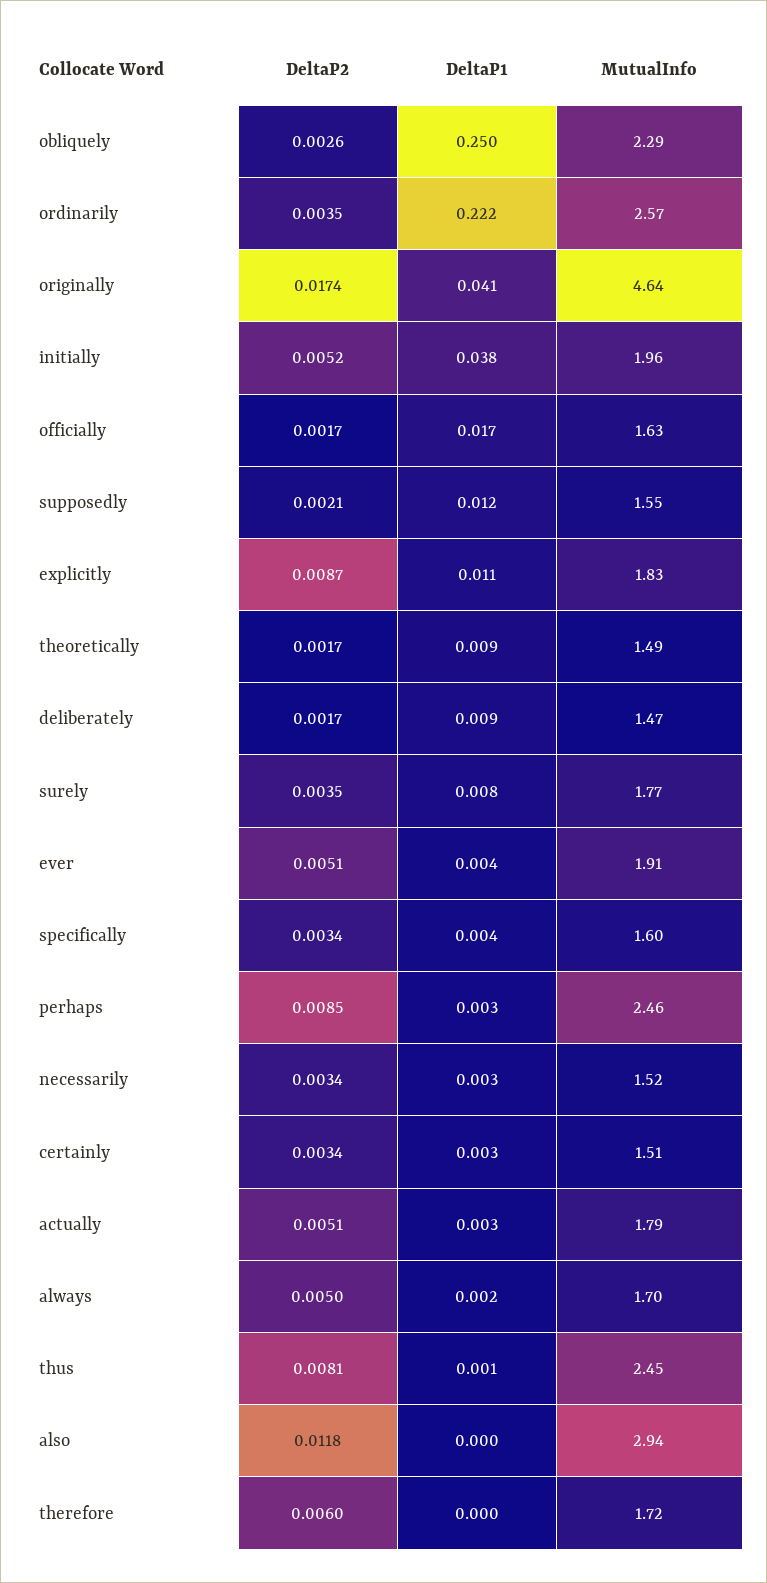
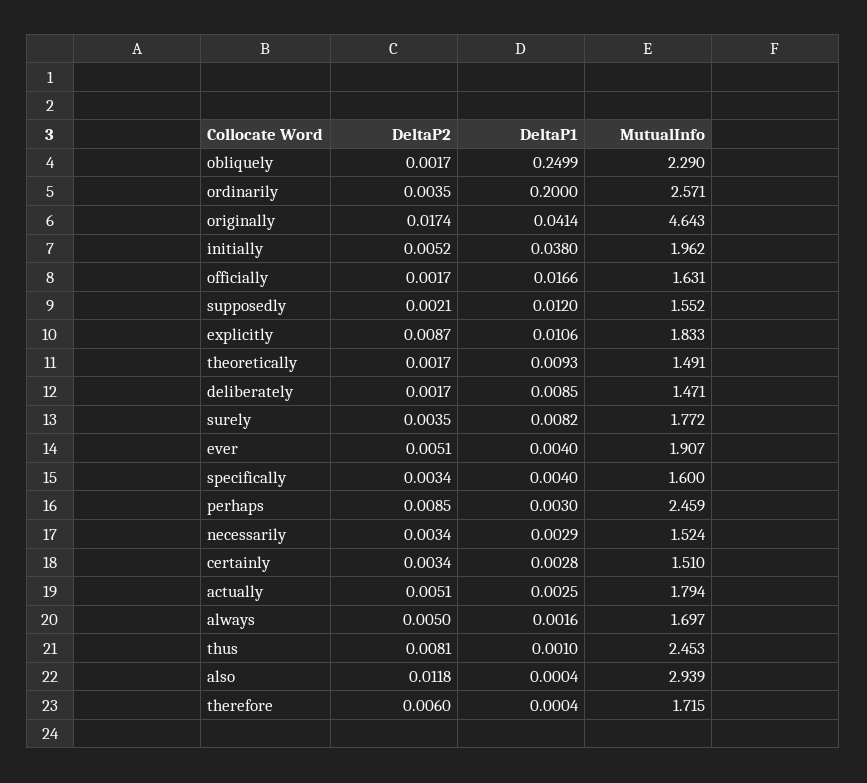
  {
    "DeltaP2": {
-     "obliquely": 0.0026,
+     "obliquely": 0.0017,
      "ordinarily": 0.0035,
      "originally": 0.0174,
      "initially": 0.0052,
      "officially": 0.0017,
      "supposedly": 0.0021,
      "explicitly": 0.0087,
      "theoretically": 0.0017,
      "deliberately": 0.0017,
      "surely": 0.0035,
      "ever": 0.0051,
      "specifically": 0.0034,
      "perhaps": 0.0085,
      "necessarily": 0.0034,
      "certainly": 0.0034,
      "actually": 0.0051,
      "always": 0.005,
      "thus": 0.0081,
      "also": 0.0118,
      "therefore": 0.006
    },
    "DeltaP1": {
      "obliquely": 0.2499,
-     "ordinarily": 0.222,
+     "ordinarily": 0.2,
      "originally": 0.0414,
      "initially": 0.038,
      "officially": 0.0166,
      "supposedly": 0.012,
      "explicitly": 0.0106,
      "theoretically": 0.0093,
      "deliberately": 0.0085,
      "surely": 0.0082,
      "ever": 0.004,
      "specifically": 0.004,
      "perhaps": 0.003,
      "necessarily": 0.0029,
      "certainly": 0.0028,
      "actually": 0.0025,
      "always": 0.0016,
      "thus": 0.001,
      "also": 0.0004,
      "therefore": 0.0004
    },
    "MutualInfo": {
      "obliquely": 2.29,
      "ordinarily": 2.571,
      "originally": 4.643,
      "initially": 1.962,
      "officially": 1.631,
      "supposedly": 1.552,
      "explicitly": 1.833,
      "theoretically": 1.491,
      "deliberately": 1.471,
      "surely": 1.772,
      "ever": 1.907,
      "specifically": 1.6,
      "perhaps": 2.459,
      "necessarily": 1.524,
      "certainly": 1.51,
      "actually": 1.794,
      "always": 1.697,
      "thus": 2.453,
      "also": 2.939,
      "therefore": 1.715
    }
  }

